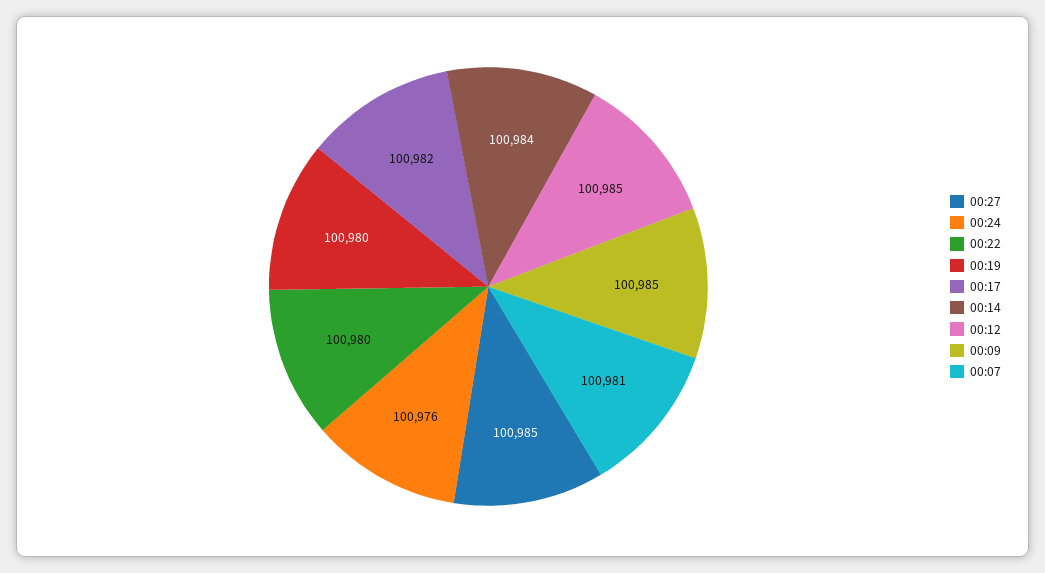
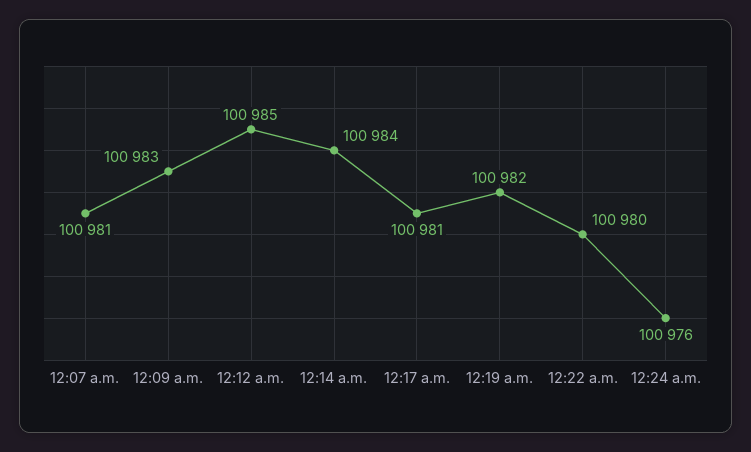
  {
-   "00:27": 100985,
    "00:24": 100976,
    "00:22": 100980,
-   "00:19": 100980,
+   "00:19": 100982,
-   "00:17": 100982,
+   "00:17": 100981,
    "00:14": 100984,
    "00:12": 100985,
-   "00:09": 100985,
+   "00:09": 100983,
    "00:07": 100981
  }

